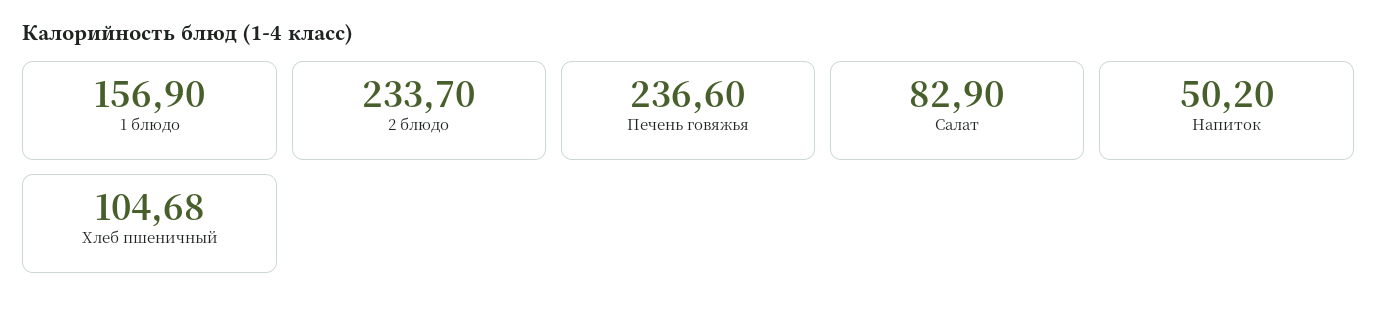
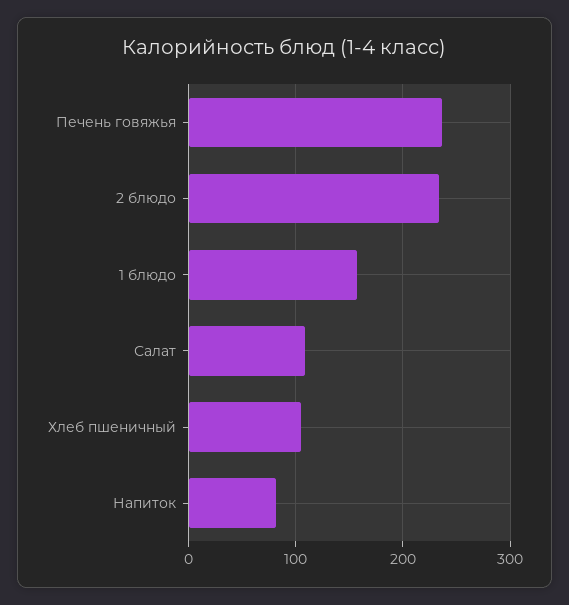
  {
    "1 блюдо": 156.9,
    "2 блюдо": 233.7,
    "Печень говяжья": 236.6,
-   "Салат": 82.9,
+   "Салат": 110,
-   "Напиток": 50.2,
+   "Напиток": 80,
    "Хлеб пшеничный": 104.68
  }

